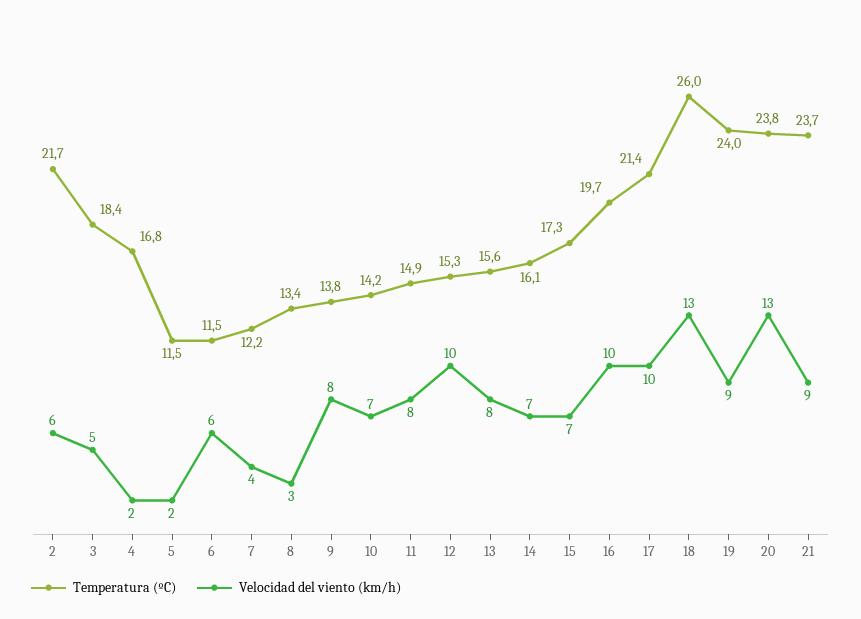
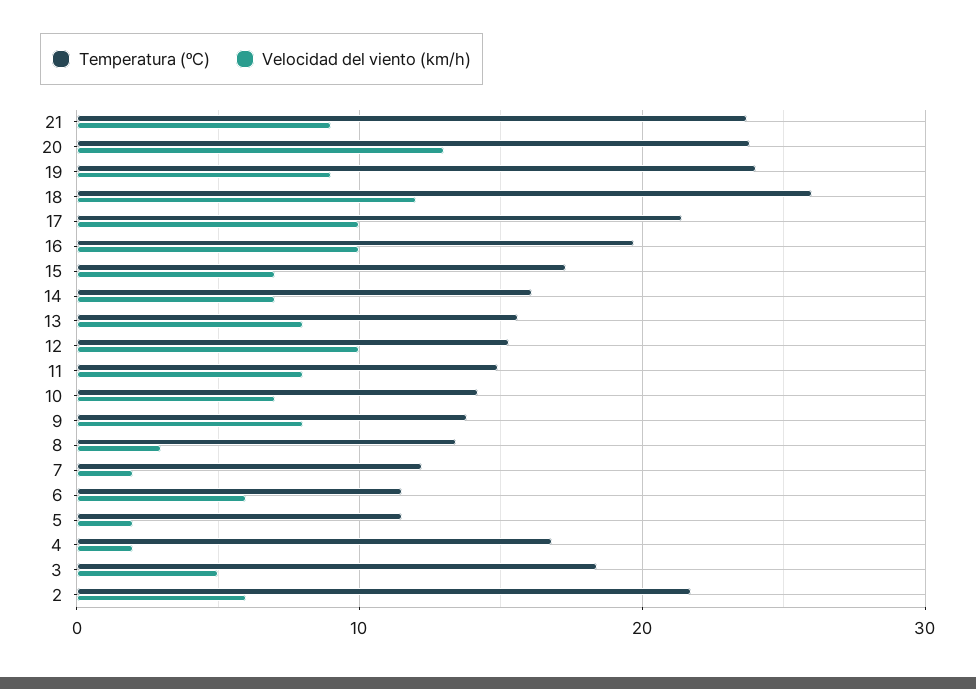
  {
    "Temperatura (ºC)": {
      "2": 21.7,
      "3": 18.4,
      "4": 16.8,
      "5": 11.5,
      "6": 11.5,
      "7": 12.2,
      "8": 13.4,
      "9": 13.8,
      "10": 14.2,
      "11": 14.9,
      "12": 15.3,
      "13": 15.6,
      "14": 16.1,
      "15": 17.3,
      "16": 19.7,
      "17": 21.4,
      "18": 26,
      "19": 24,
      "20": 23.8,
      "21": 23.7
    },
    "Velocidad del viento (km/h)": {
      "2": 6,
      "3": 5,
      "4": 2,
      "5": 2,
      "6": 6,
-     "7": 4,
+     "7": 2,
      "8": 3,
      "9": 8,
      "10": 7,
      "11": 8,
      "12": 10,
      "13": 8,
      "14": 7,
      "15": 7,
      "16": 10,
      "17": 10,
-     "18": 13,
+     "18": 12,
      "19": 9,
      "20": 13,
      "21": 9
    }
  }

